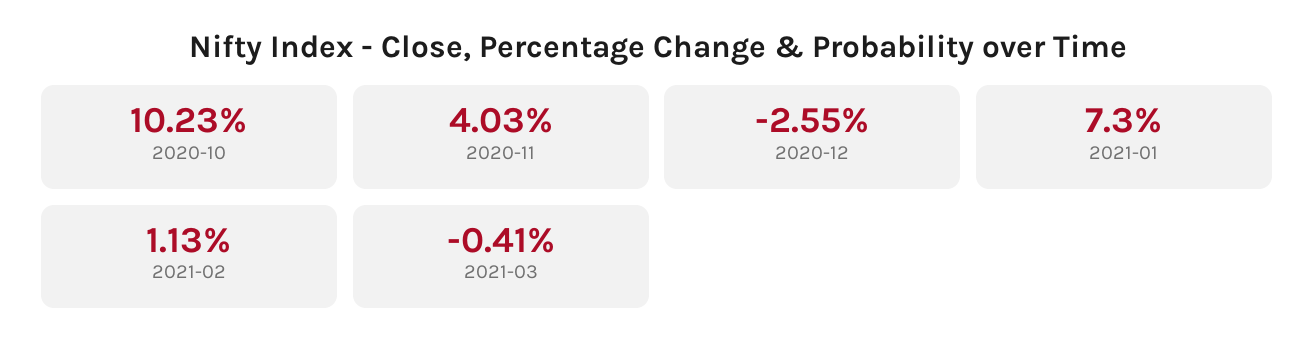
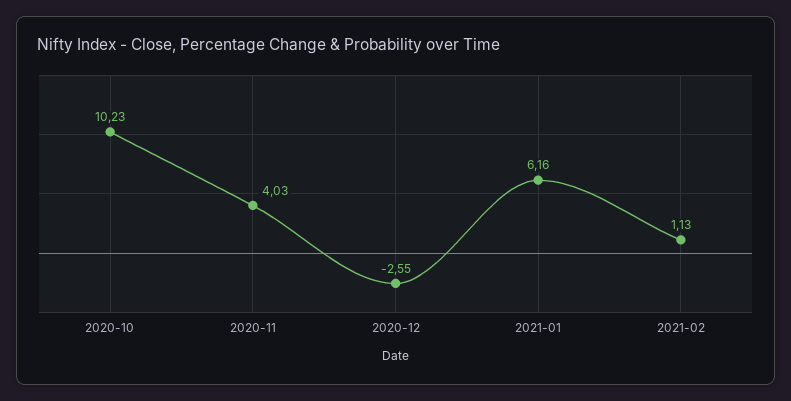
  {
    "2020-10": 10.23,
    "2020-11": 4.03,
    "2020-12": -2.55,
-   "2021-01": 7.3,
+   "2021-01": 6.16,
-   "2021-02": 1.13,
+   "2021-02": 1.13
-   "2021-03": -0.41
  }

